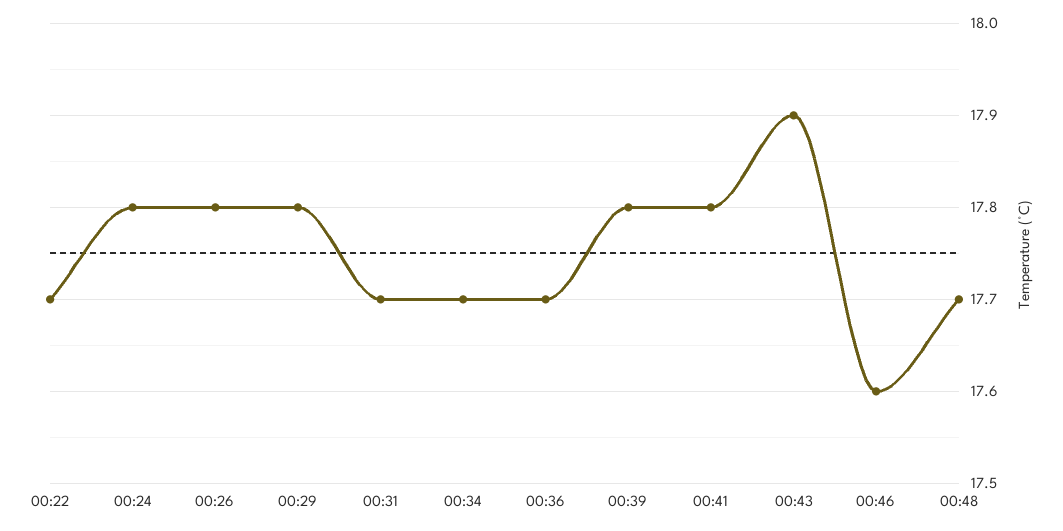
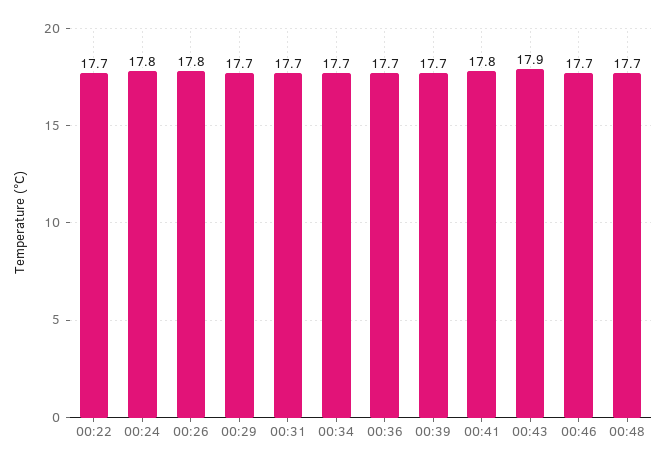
  {
    "00:22": 17.7,
    "00:24": 17.8,
    "00:26": 17.8,
-   "00:29": 17.8,
+   "00:29": 17.7,
    "00:31": 17.7,
    "00:34": 17.7,
    "00:36": 17.7,
-   "00:39": 17.8,
+   "00:39": 17.7,
    "00:41": 17.8,
    "00:43": 17.9,
-   "00:46": 17.6,
+   "00:46": 17.7,
    "00:48": 17.7
  }

